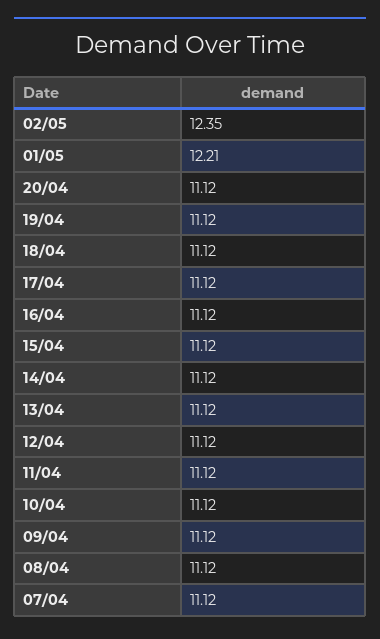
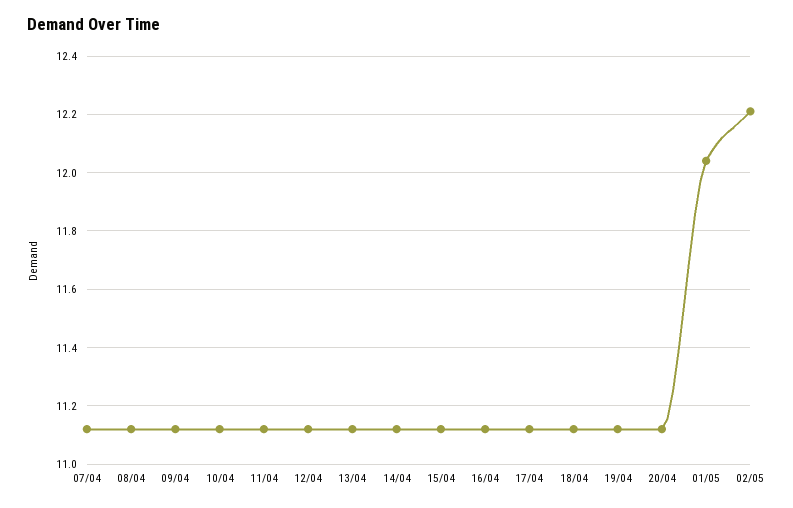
  {
-   "02/05": 12.35,
+   "02/05": 12.2,
-   "01/05": 12.21,
+   "01/05": 12.05,
    "20/04": 11.12,
    "19/04": 11.12,
    "18/04": 11.12,
    "17/04": 11.12,
    "16/04": 11.12,
    "15/04": 11.12,
    "14/04": 11.12,
    "13/04": 11.12,
    "12/04": 11.12,
    "11/04": 11.12,
    "10/04": 11.12,
    "09/04": 11.12,
    "08/04": 11.12,
    "07/04": 11.12
  }

